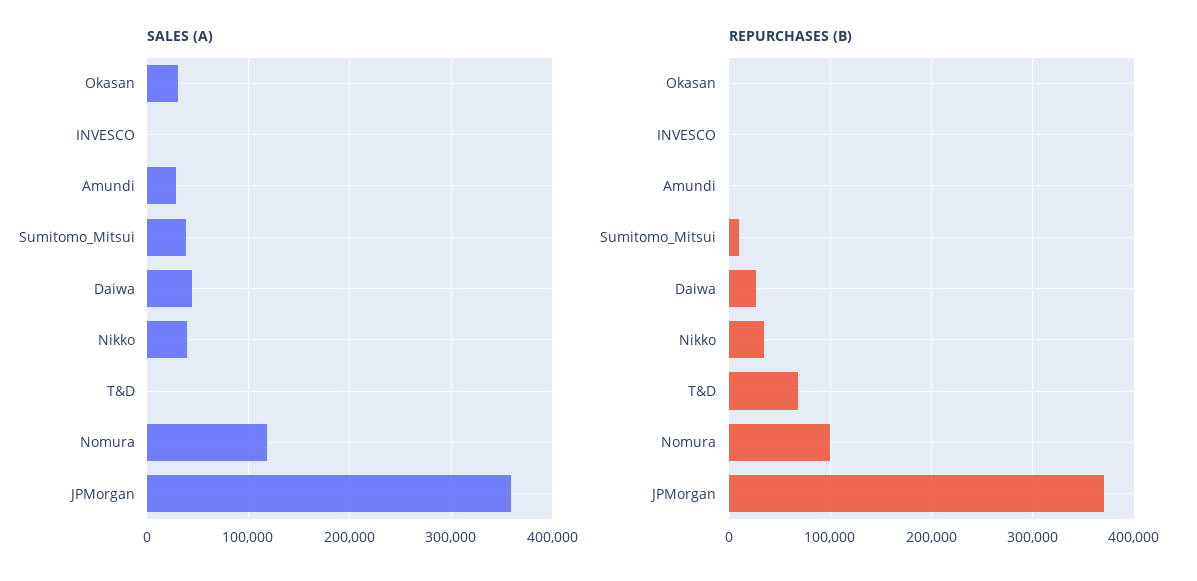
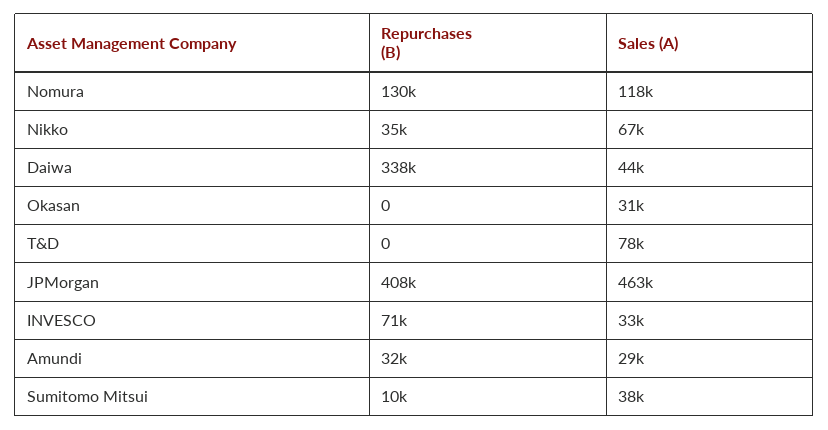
  {
    "SALES (A)": {
      "Okasan": 31000,
-     "INVESCO": 0,
+     "INVESCO": 33000,
      "Amundi": 29000,
      "Sumitomo_Mitsui": 38000,
      "Daiwa": 44000,
-     "Nikko": 40000,
+     "Nikko": 67000,
-     "T&D": 0,
+     "T&D": 78000,
      "Nomura": 118000,
-     "JPMorgan": 360000
+     "JPMorgan": 463000
    },
    "REPURCHASES (B)": {
      "Okasan": 0,
-     "INVESCO": 0,
+     "INVESCO": 71000,
-     "Amundi": 0,
+     "Amundi": 32000,
      "Sumitomo_Mitsui": 10000,
-     "Daiwa": 30000,
+     "Daiwa": 338000,
      "Nikko": 35000,
-     "T&D": 70000,
+     "T&D": 0,
-     "Nomura": 100000,
+     "Nomura": 130000,
-     "JPMorgan": 370000
+     "JPMorgan": 408000
    }
  }

